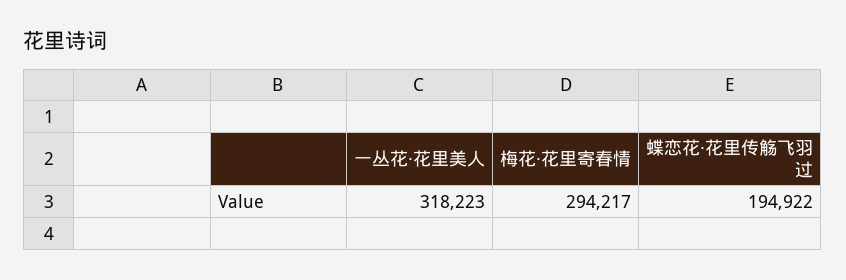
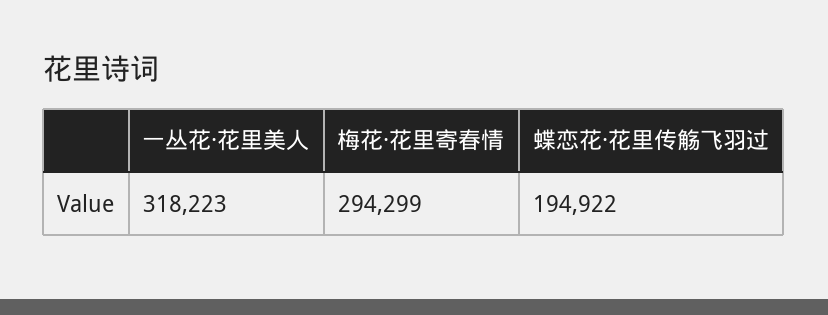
  {
    "一丛花·花里美人": 318223,
-   "梅花·花里寄春情": 294217,
+   "梅花·花里寄春情": 294299,
    "蝶恋花·花里传觞飞羽过": 194922
  }

